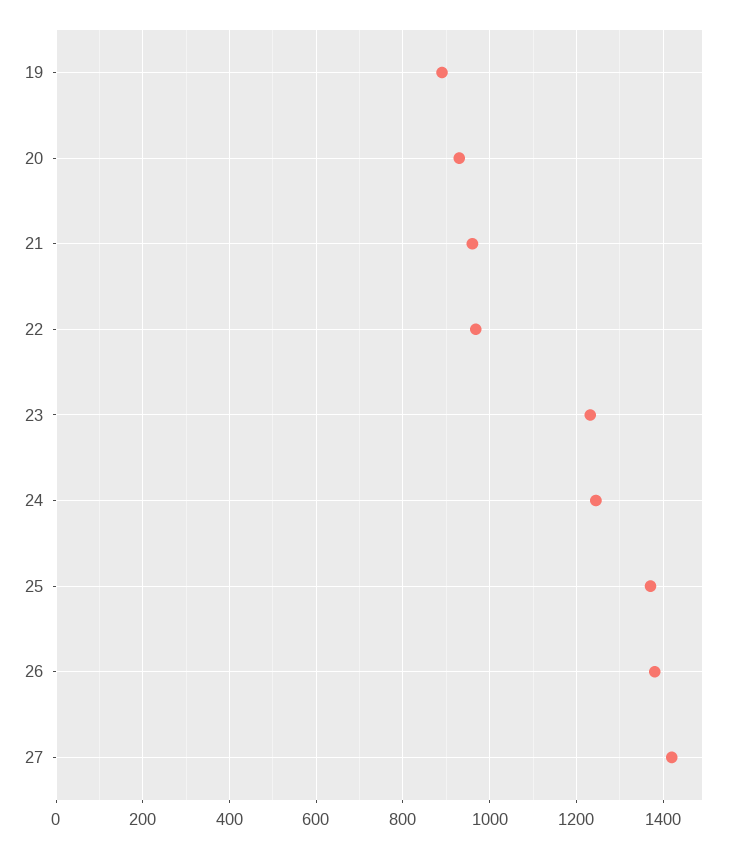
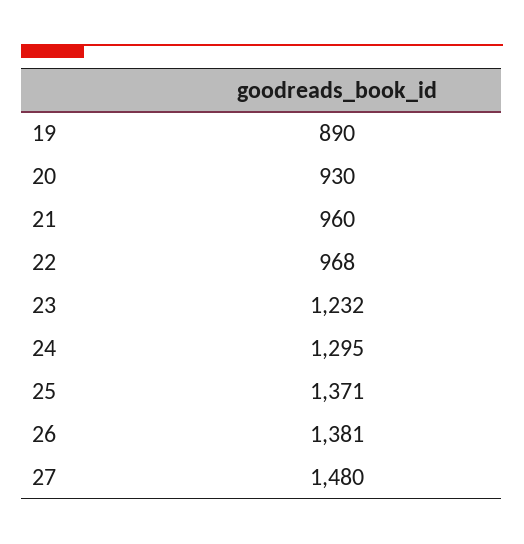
  {
    "19": 890,
    "20": 930,
    "21": 960,
    "22": 968,
    "23": 1232,
-   "24": 1240,
+   "24": 1295,
    "25": 1371,
    "26": 1381,
-   "27": 1420
+   "27": 1480
  }

